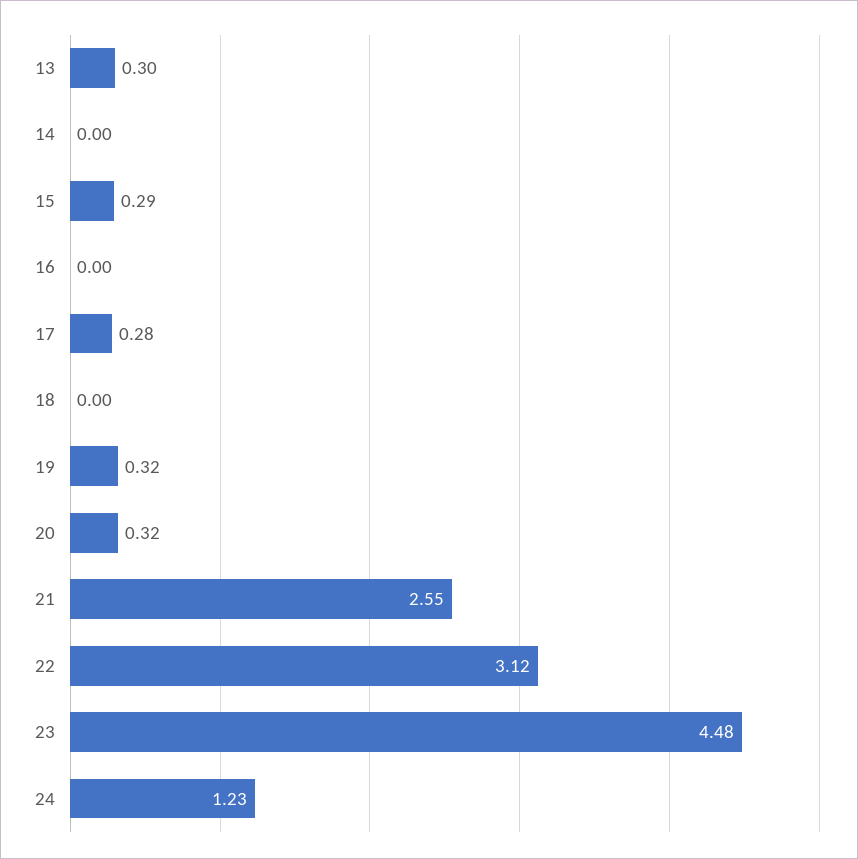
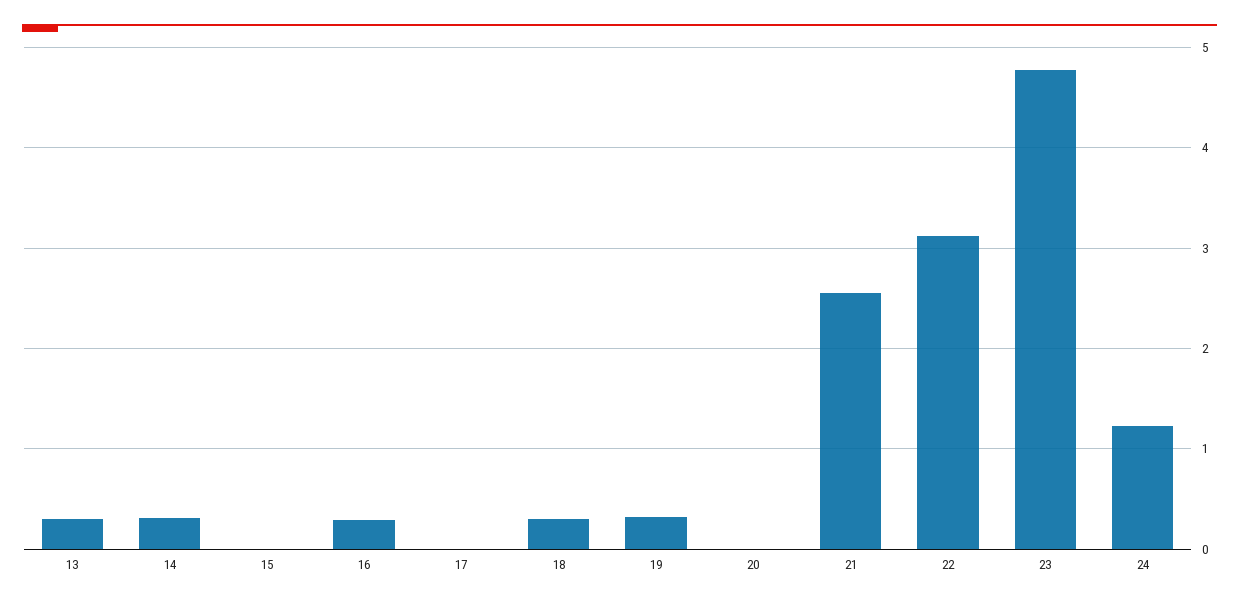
  {
    "13": 0.3,
-   "14": 0,
+   "14": 0.3,
-   "15": 0.29,
+   "15": 0,
-   "16": 0,
+   "16": 0.3,
-   "17": 0.28,
+   "17": 0,
-   "18": 0,
+   "18": 0.3,
    "19": 0.32,
-   "20": 0.32,
+   "20": 0,
    "21": 2.55,
    "22": 3.12,
-   "23": 4.48,
+   "23": 4.8,
    "24": 1.23
  }

